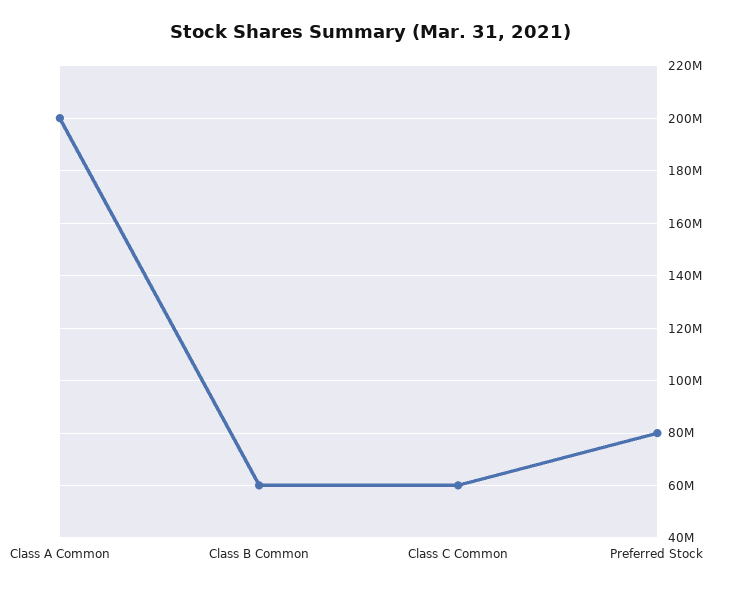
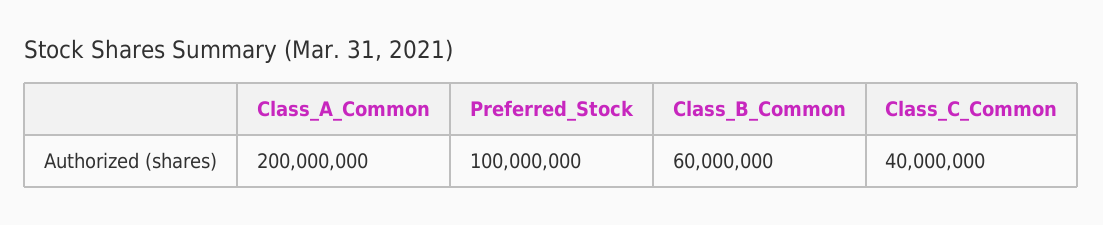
  {
    "Class A Common": 200000000,
    "Class B Common": 60000000,
-   "Class C Common": 60000000,
+   "Class C Common": 40000000,
-   "Preferred Stock": 80000000
+   "Preferred Stock": 100000000
  }

